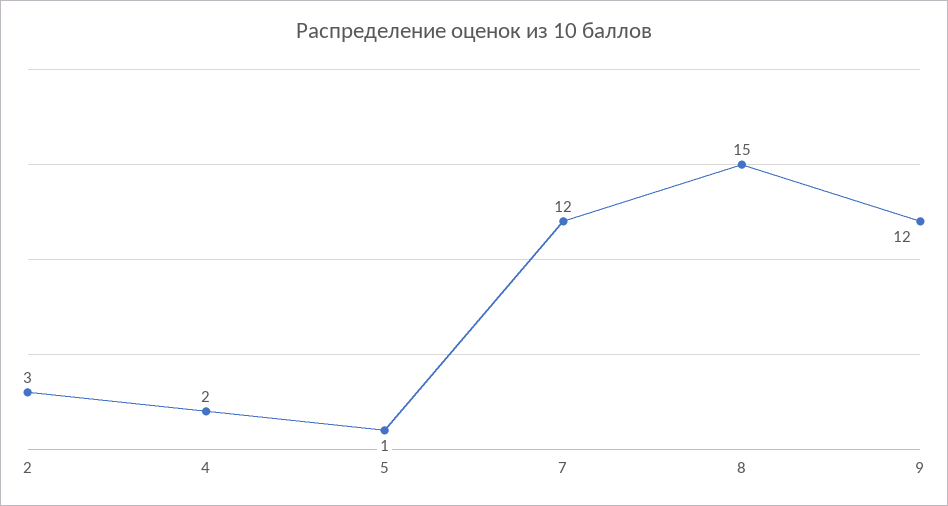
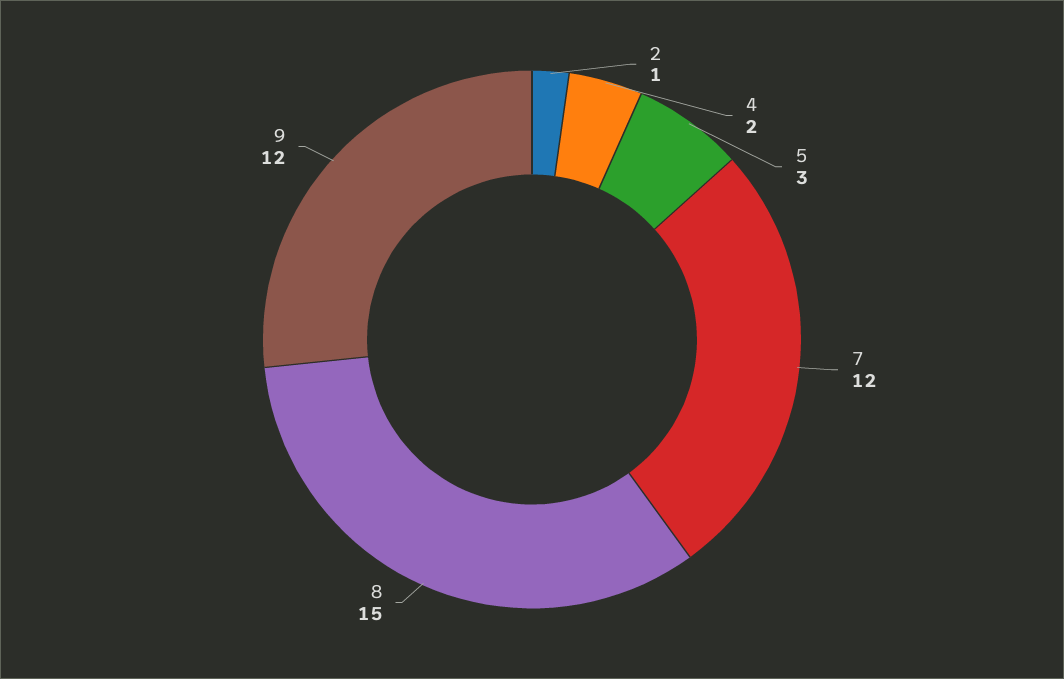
  {
-   "2": 3,
+   "2": 1,
    "4": 2,
-   "5": 1,
+   "5": 3,
    "7": 12,
    "8": 15,
    "9": 12
  }

